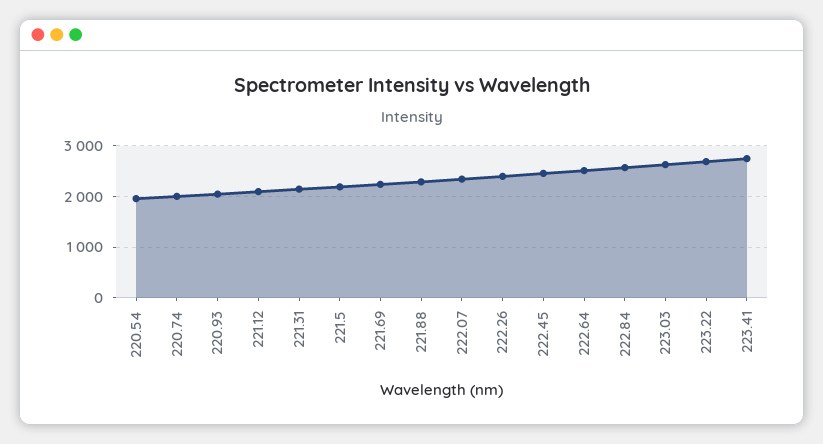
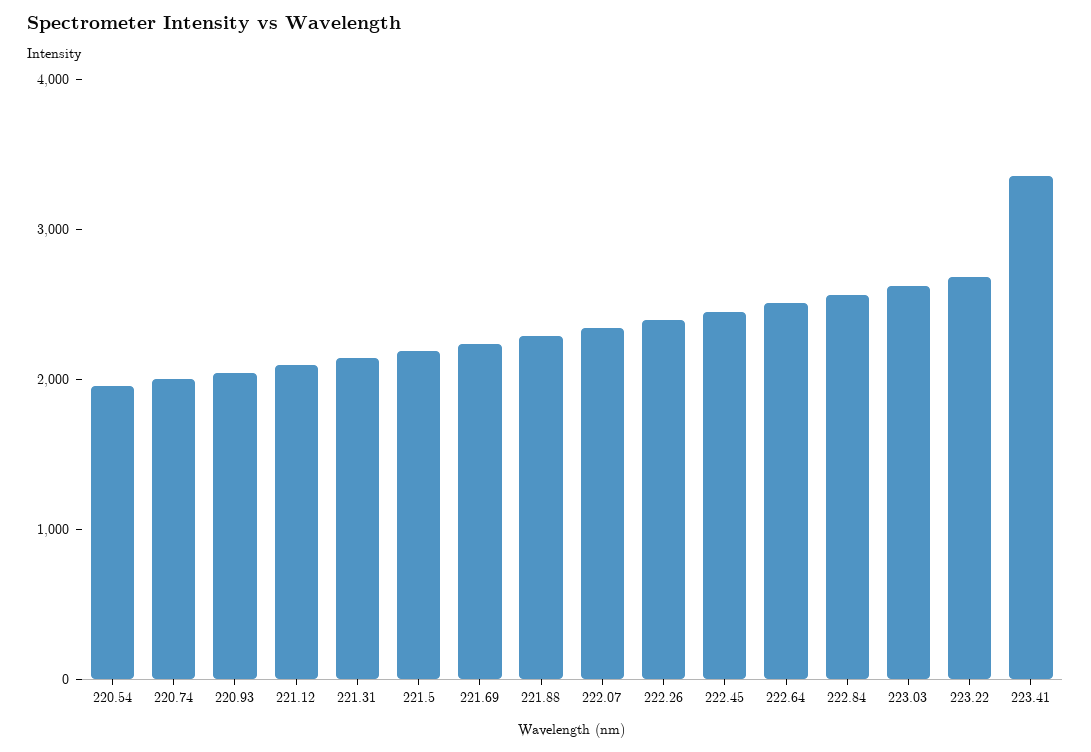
  {
    "220.54": 2000,
    "220.74": 2000,
    "220.93": 2000,
    "221.12": 2000,
    "221.31": 2200,
    "221.5": 2200,
    "221.69": 2200,
    "221.88": 2200,
    "222.07": 2400,
    "222.26": 2400,
    "222.45": 2400,
    "222.64": 2600,
    "222.84": 2600,
    "223.03": 2600,
    "223.22": 2600,
-   "223.41": 2800
+   "223.41": 3400
  }

